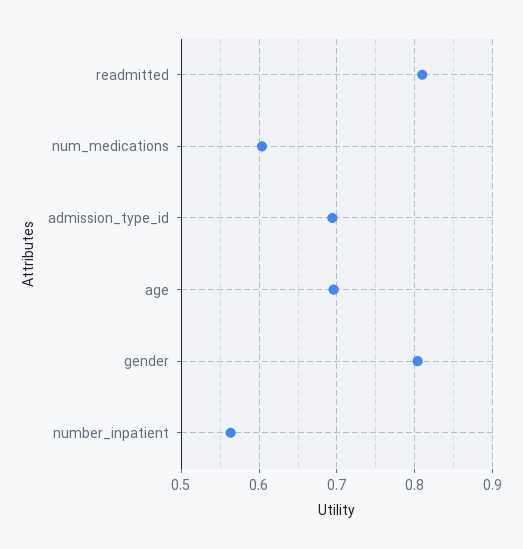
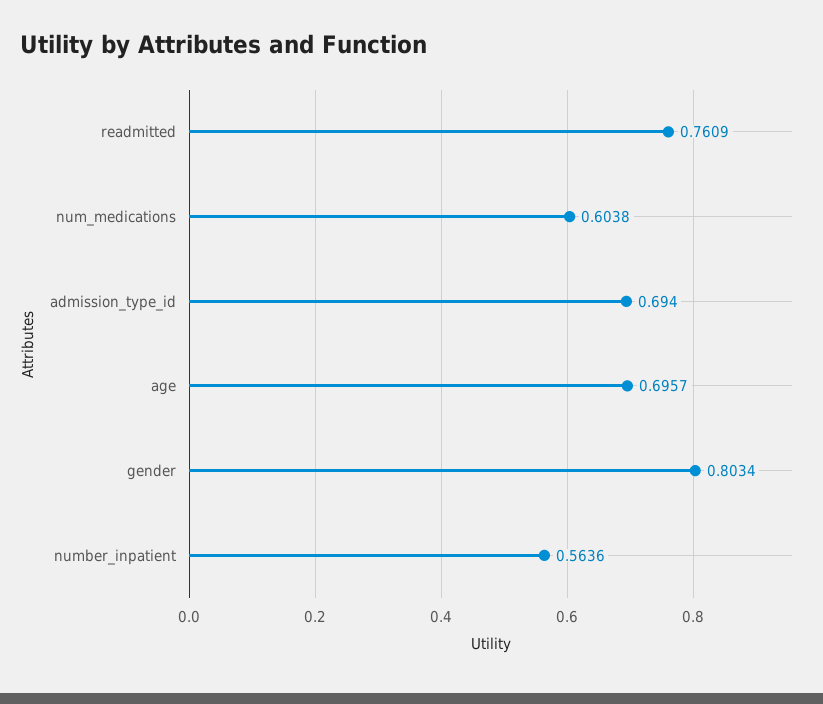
  {
-   "readmitted": 0.81,
+   "readmitted": 0.7609,
    "num_medications": 0.6038,
    "admission_type_id": 0.694,
    "age": 0.6957,
    "gender": 0.8034,
    "number_inpatient": 0.5636
  }

